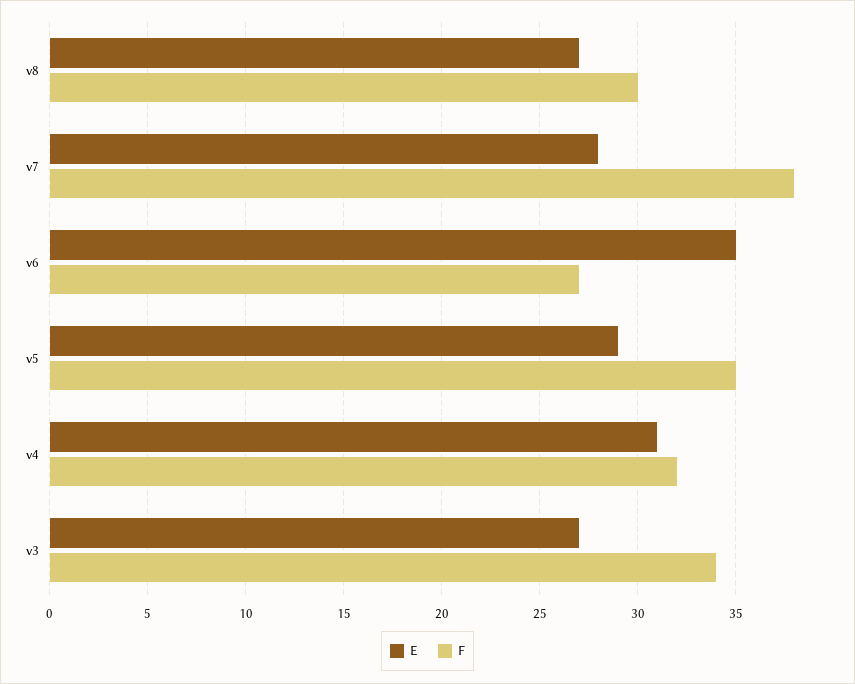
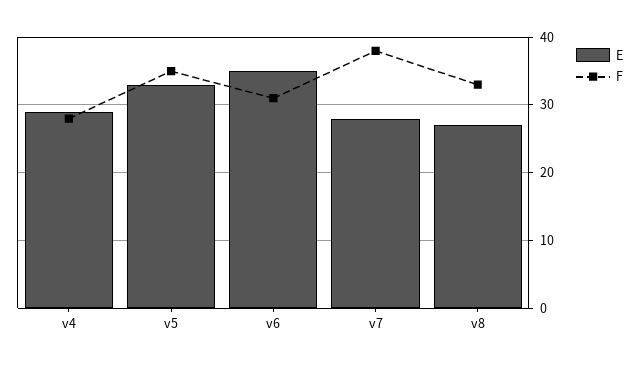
  {
    "E": {
      "v8": 27,
      "v7": 28,
      "v6": 35,
-     "v5": 29,
+     "v5": 33,
-     "v4": 31,
+     "v4": 29
-     "v3": 27
    },
    "F": {
-     "v8": 30,
+     "v8": 33,
      "v7": 38,
-     "v6": 27,
+     "v6": 31,
      "v5": 35,
-     "v4": 32,
+     "v4": 28
-     "v3": 34
    }
  }

